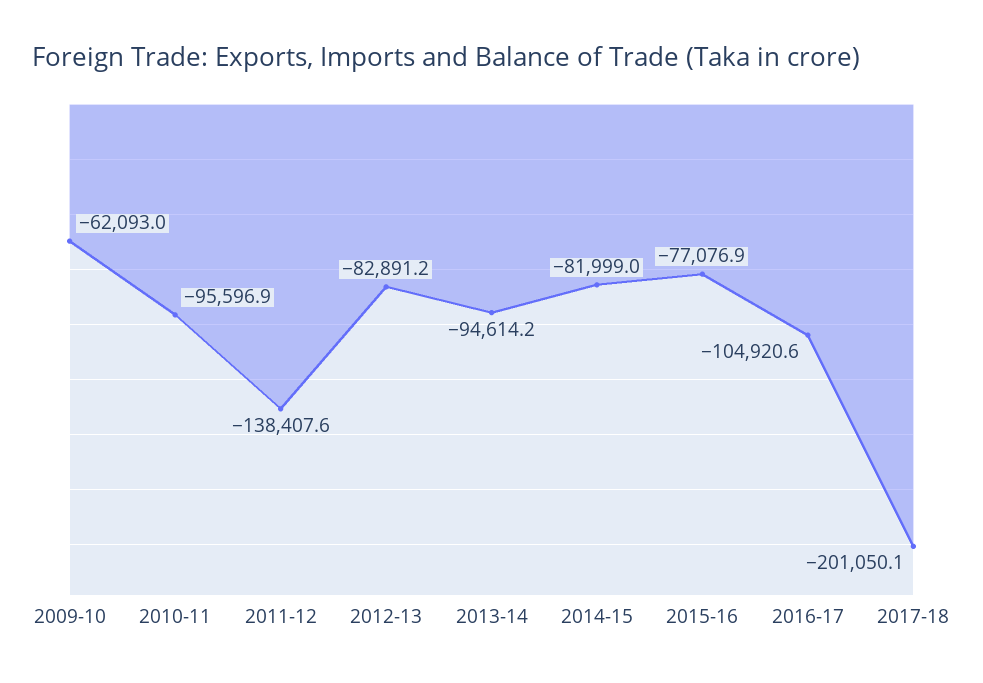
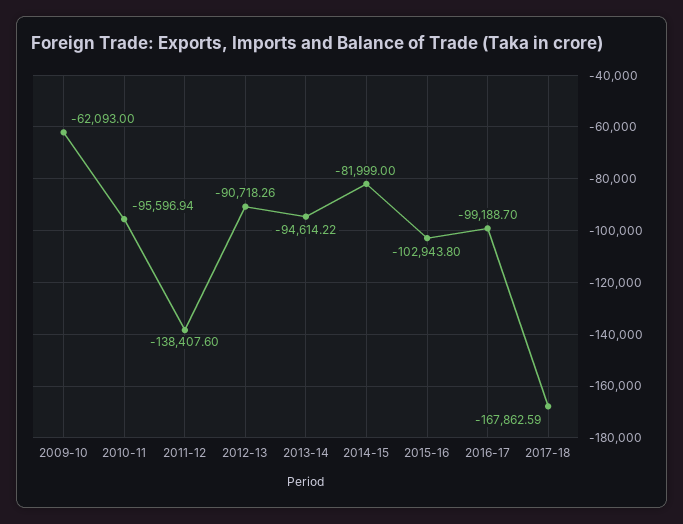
  {
    "2009-10": -62093,
    "2010-11": -95596.94,
    "2011-12": -138407.6,
-   "2012-13": -82891.2,
+   "2012-13": -90718.26,
    "2013-14": -94614.22,
    "2014-15": -81999,
-   "2015-16": -77076.9,
+   "2015-16": -102943.8,
-   "2016-17": -104920.6,
+   "2016-17": -99188.7,
-   "2017-18": -201050.1
+   "2017-18": -167862.59
  }

